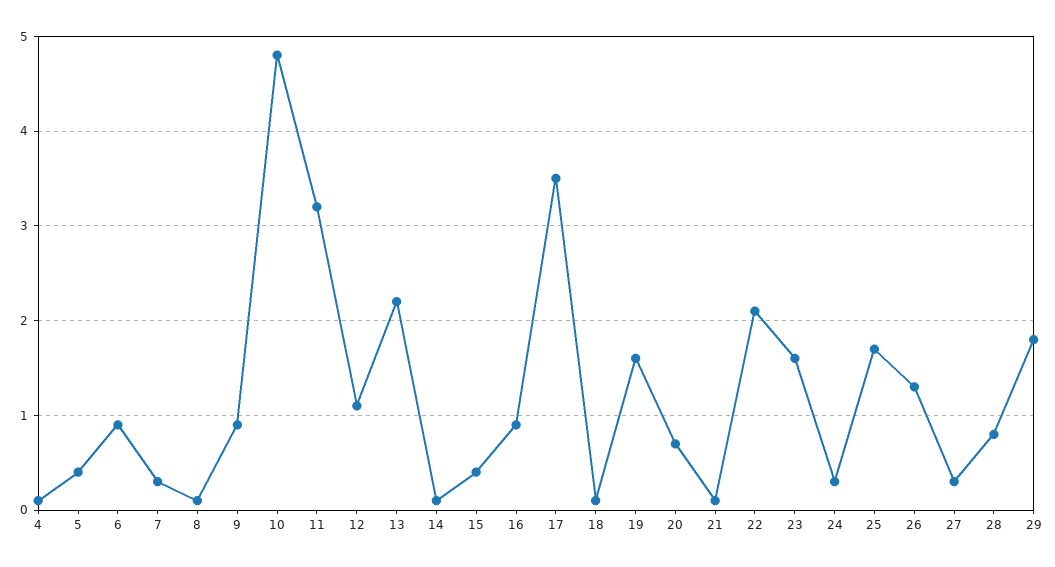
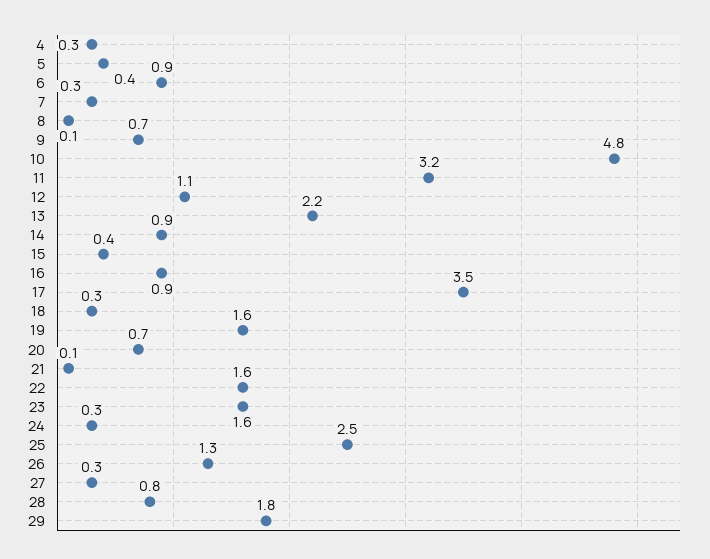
  {
-   "4": 0.1,
+   "4": 0.3,
    "5": 0.4,
    "6": 0.9,
    "7": 0.3,
    "8": 0.1,
-   "9": 0.9,
+   "9": 0.7,
    "10": 4.8,
    "11": 3.2,
    "12": 1.1,
    "13": 2.2,
-   "14": 0.1,
+   "14": 0.9,
    "15": 0.4,
    "16": 0.9,
    "17": 3.5,
-   "18": 0.1,
+   "18": 0.3,
    "19": 1.6,
    "20": 0.7,
    "21": 0.1,
-   "22": 2.1,
+   "22": 1.6,
    "23": 1.6,
    "24": 0.3,
-   "25": 1.7,
+   "25": 2.5,
    "26": 1.3,
    "27": 0.3,
    "28": 0.8,
    "29": 1.8
  }

